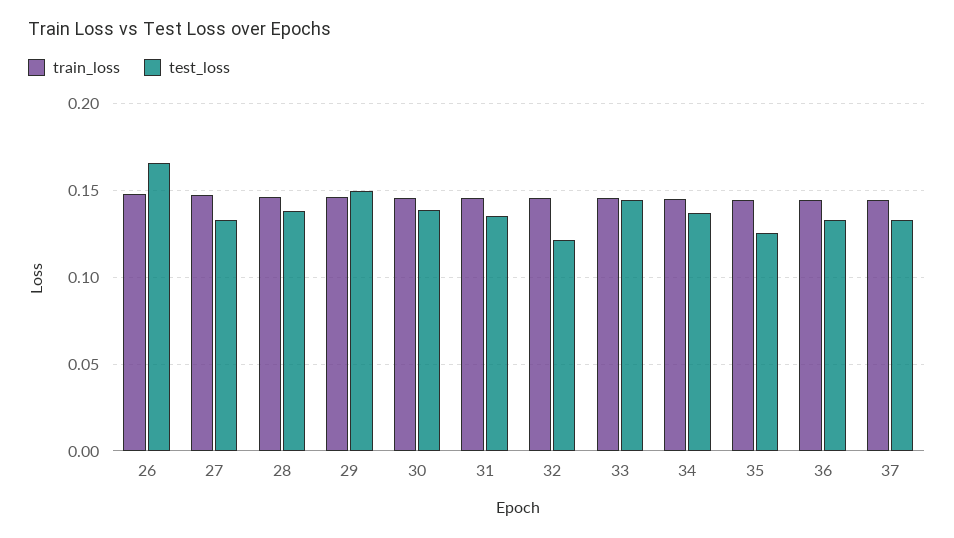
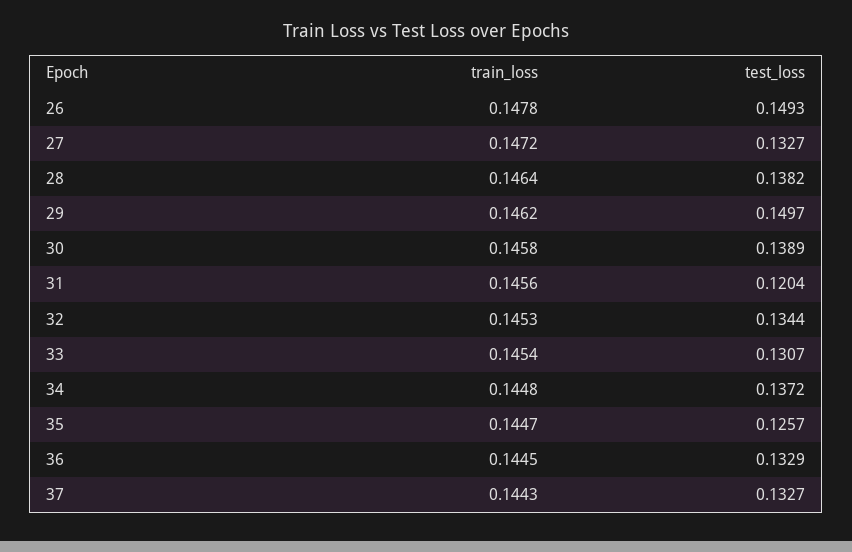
  {
    "train_loss": {
      "26": 0.1478,
      "27": 0.1472,
      "28": 0.1464,
      "29": 0.1462,
      "30": 0.1458,
      "31": 0.1456,
      "32": 0.1453,
      "33": 0.1454,
      "34": 0.1448,
      "35": 0.1447,
      "36": 0.1445,
      "37": 0.1443
    },
    "test_loss": {
-     "26": 0.165,
+     "26": 0.1493,
      "27": 0.1327,
      "28": 0.1382,
      "29": 0.1497,
      "30": 0.1389,
-     "31": 0.135,
+     "31": 0.1204,
-     "32": 0.12,
+     "32": 0.1344,
-     "33": 0.145,
+     "33": 0.1307,
      "34": 0.1372,
      "35": 0.1257,
      "36": 0.1329,
      "37": 0.1327
    }
  }

